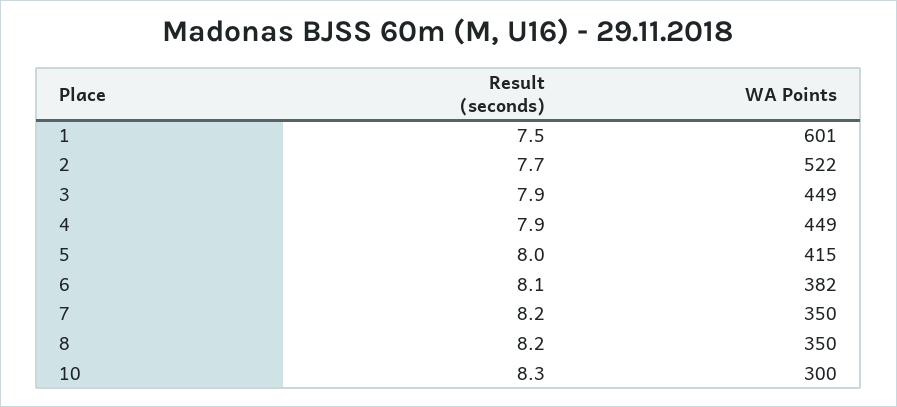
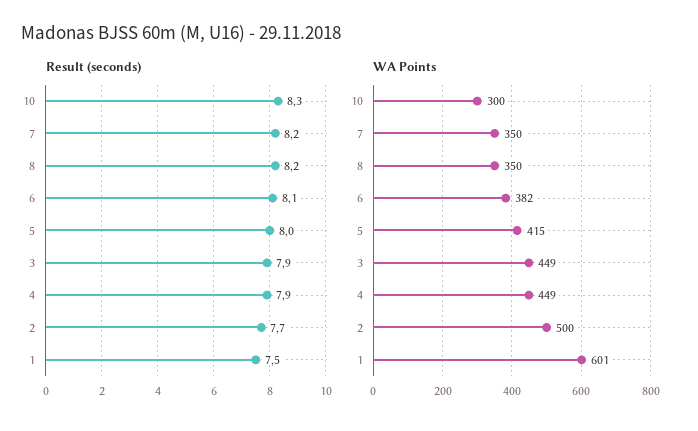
  {
    "Result (seconds)": {
      "1": 7.5,
      "2": 7.7,
      "3": 7.9,
      "4": 7.9,
      "5": 8,
      "6": 8.1,
      "7": 8.2,
      "8": 8.2,
      "10": 8.3
    },
    "WA Points": {
      "1": 601,
-     "2": 522,
+     "2": 500,
      "3": 449,
      "4": 449,
      "5": 415,
      "6": 382,
      "7": 350,
      "8": 350,
      "10": 300
    }
  }

